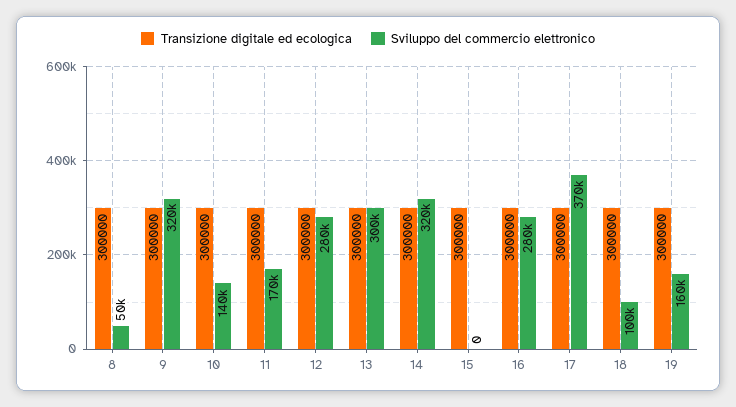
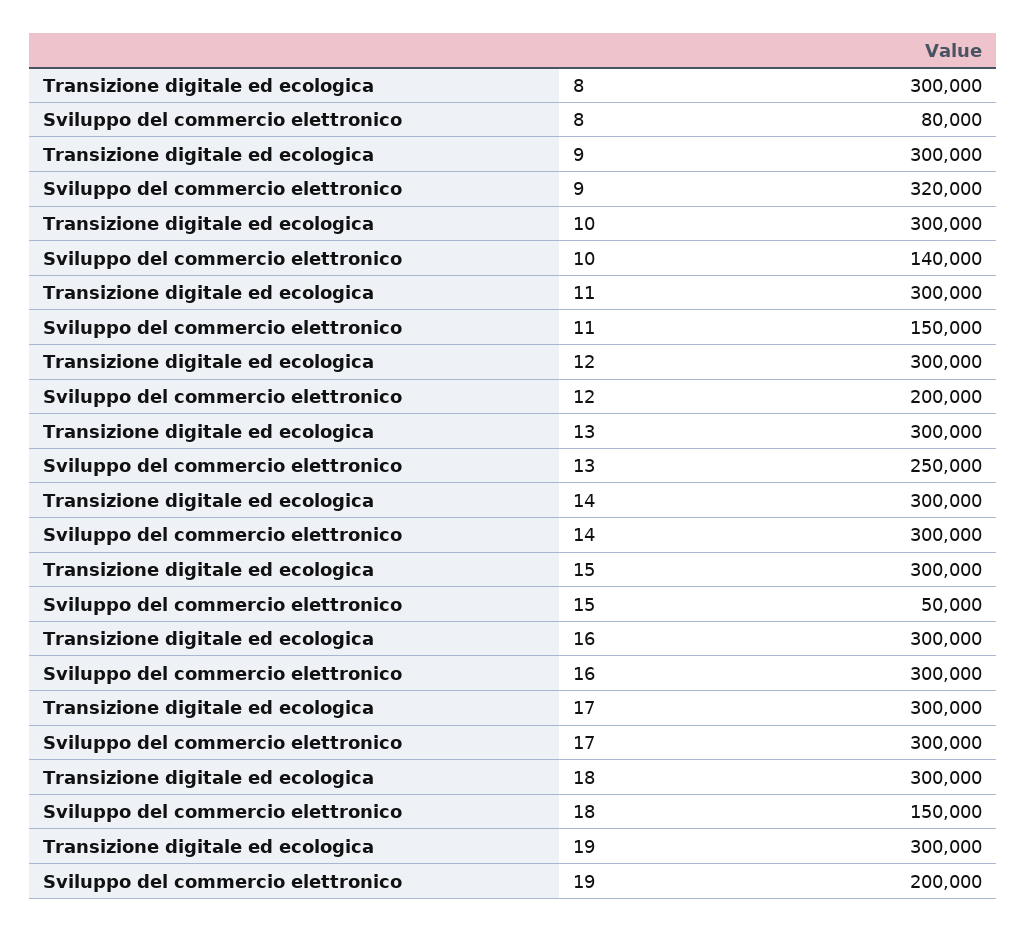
  {
    "Transizione digitale ed ecologica": {
      "8": 300000,
      "9": 300000,
      "10": 300000,
      "11": 300000,
      "12": 300000,
      "13": 300000,
      "14": 300000,
      "15": 300000,
      "16": 300000,
      "17": 300000,
      "18": 300000,
      "19": 300000
    },
    "Sviluppo del commercio elettronico": {
-     "8": 50000,
+     "8": 80000,
      "9": 320000,
      "10": 140000,
-     "11": 170000,
+     "11": 150000,
-     "12": 280000,
+     "12": 200000,
-     "13": 300000,
+     "13": 250000,
-     "14": 320000,
+     "14": 300000,
-     "15": 0,
+     "15": 50000,
-     "16": 280000,
+     "16": 300000,
-     "17": 370000,
+     "17": 300000,
-     "18": 100000,
+     "18": 150000,
-     "19": 160000
+     "19": 200000
    }
  }

